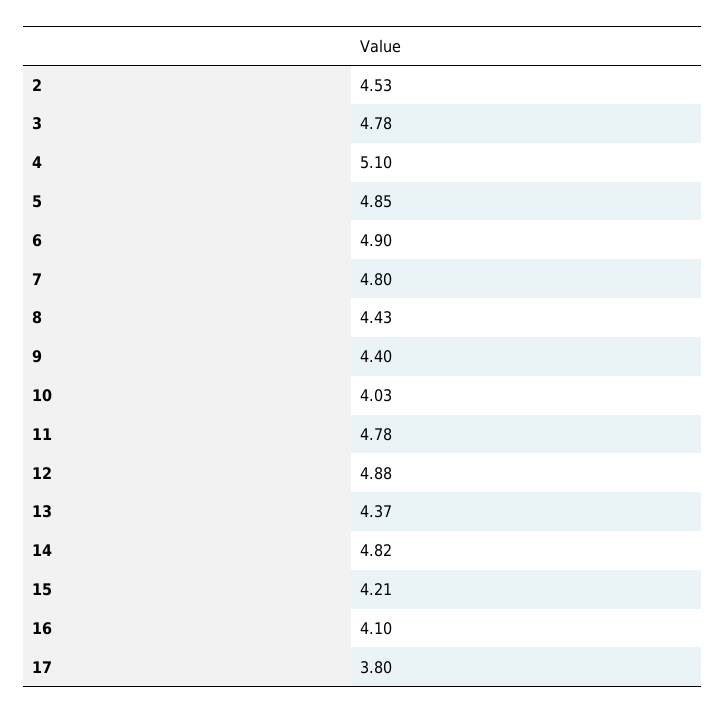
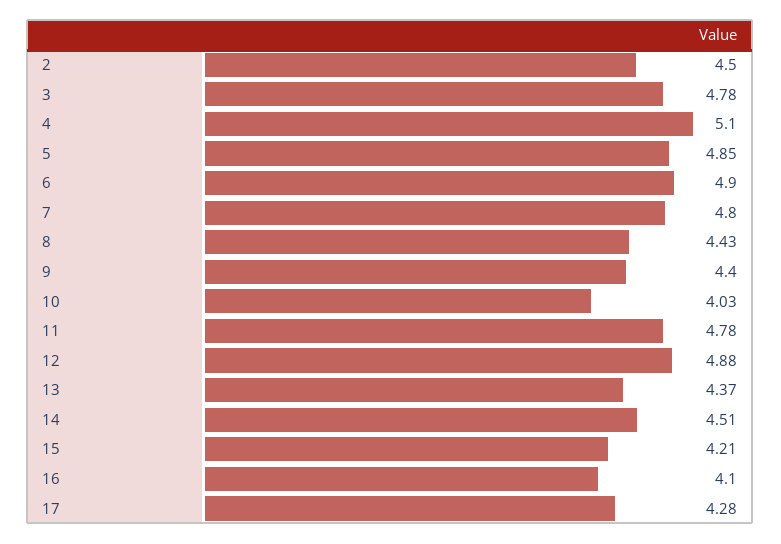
  {
-   "2": 4.53,
+   "2": 4.5,
    "3": 4.78,
    "4": 5.1,
    "5": 4.85,
    "6": 4.9,
    "7": 4.8,
    "8": 4.43,
    "9": 4.4,
    "10": 4.03,
    "11": 4.78,
    "12": 4.88,
    "13": 4.37,
-   "14": 4.82,
+   "14": 4.51,
    "15": 4.21,
    "16": 4.1,
-   "17": 3.8
+   "17": 4.28
  }

